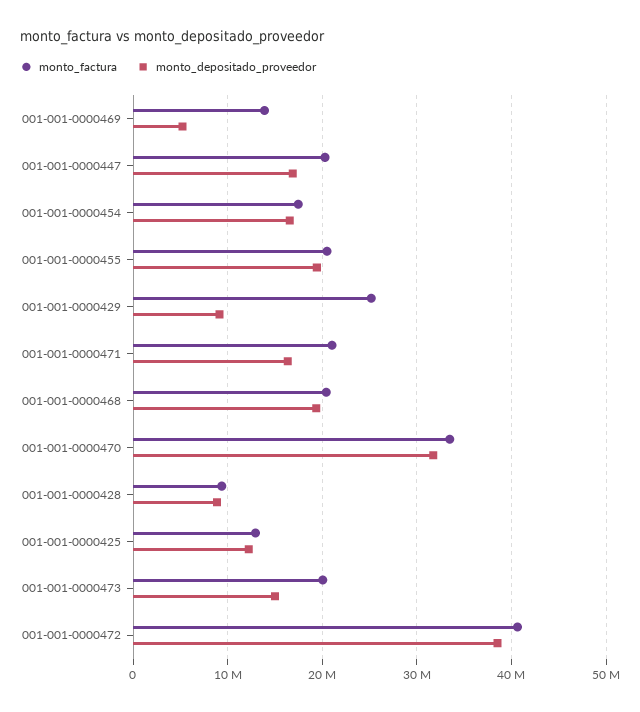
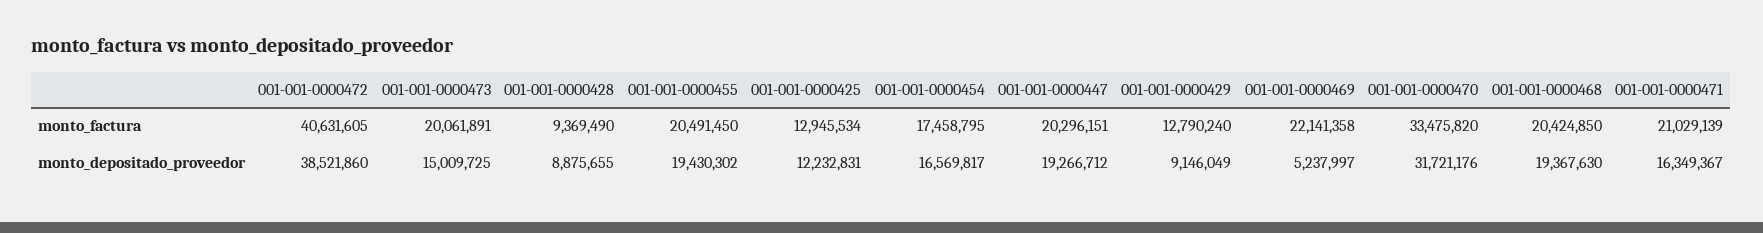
  {
    "monto_factura": {
-     "001-001-0000469": 14000000,
+     "001-001-0000469": 22141358,
      "001-001-0000447": 20296151,
      "001-001-0000454": 17458795,
      "001-001-0000455": 20491450,
-     "001-001-0000429": 25000000,
+     "001-001-0000429": 12790240,
      "001-001-0000471": 21029139,
      "001-001-0000468": 20424850,
      "001-001-0000470": 33475820,
      "001-001-0000428": 9369490,
      "001-001-0000425": 12945534,
      "001-001-0000473": 20061891,
      "001-001-0000472": 40631605
    },
    "monto_depositado_proveedor": {
      "001-001-0000469": 5237997,
-     "001-001-0000447": 17000000,
+     "001-001-0000447": 19266712,
      "001-001-0000454": 16569817,
      "001-001-0000455": 19430302,
      "001-001-0000429": 9146049,
      "001-001-0000471": 16349367,
      "001-001-0000468": 19367630,
      "001-001-0000470": 31721176,
      "001-001-0000428": 8875655,
      "001-001-0000425": 12232831,
      "001-001-0000473": 15009725,
      "001-001-0000472": 38521860
    }
  }

